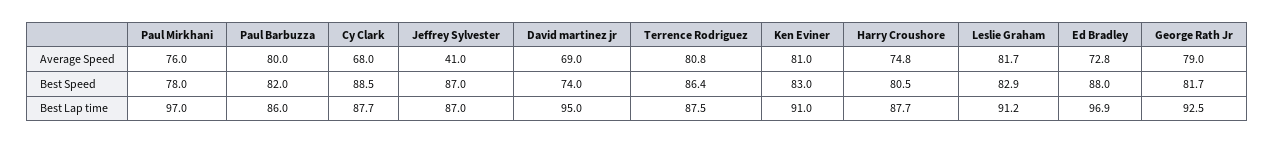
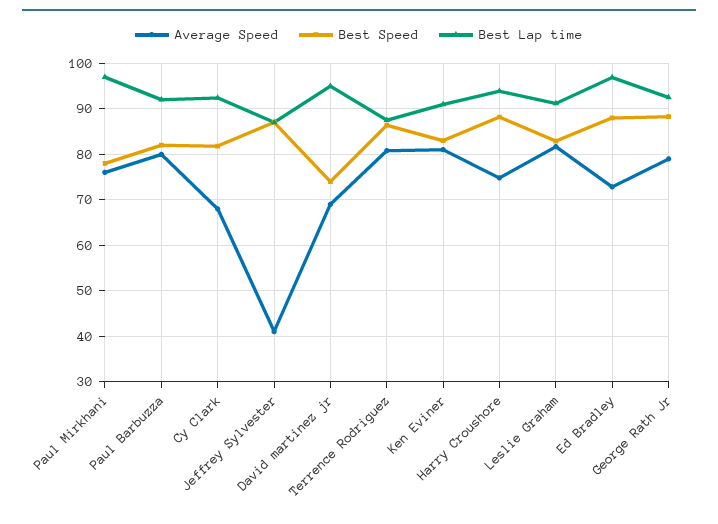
  {
    "Average Speed": {
      "Paul Mirkhani": 76,
      "Paul Barbuzza": 80,
      "Cy Clark": 68,
      "Jeffrey Sylvester": 41,
      "David martinez jr": 69,
      "Terrence Rodriguez": 80.8,
      "Ken Eviner": 81,
      "Harry Croushore": 74.8,
      "Leslie Graham": 81.7,
      "Ed Bradley": 72.8,
      "George Rath Jr": 79
    },
    "Best Speed": {
      "Paul Mirkhani": 78,
      "Paul Barbuzza": 82,
-     "Cy Clark": 88.5,
+     "Cy Clark": 82,
      "Jeffrey Sylvester": 87,
      "David martinez jr": 74,
      "Terrence Rodriguez": 86.4,
      "Ken Eviner": 83,
-     "Harry Croushore": 80.5,
+     "Harry Croushore": 88,
      "Leslie Graham": 82.9,
      "Ed Bradley": 88,
-     "George Rath Jr": 81.7
+     "George Rath Jr": 88
    },
    "Best Lap time": {
      "Paul Mirkhani": 97,
-     "Paul Barbuzza": 86,
+     "Paul Barbuzza": 92,
-     "Cy Clark": 87.7,
+     "Cy Clark": 92,
      "Jeffrey Sylvester": 87,
      "David martinez jr": 95,
      "Terrence Rodriguez": 87.5,
      "Ken Eviner": 91,
-     "Harry Croushore": 87.7,
+     "Harry Croushore": 94,
      "Leslie Graham": 91.2,
      "Ed Bradley": 96.9,
      "George Rath Jr": 92.5
    }
  }

